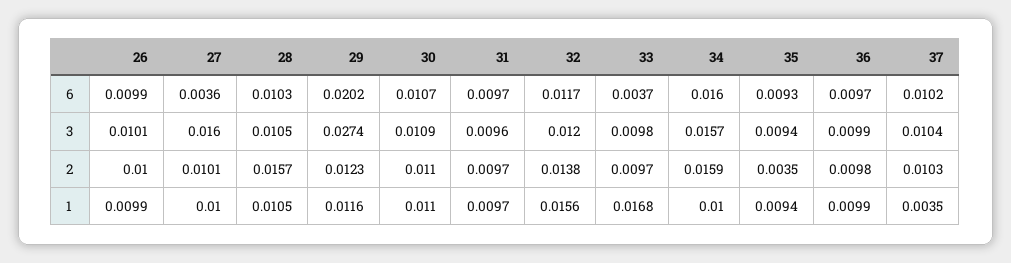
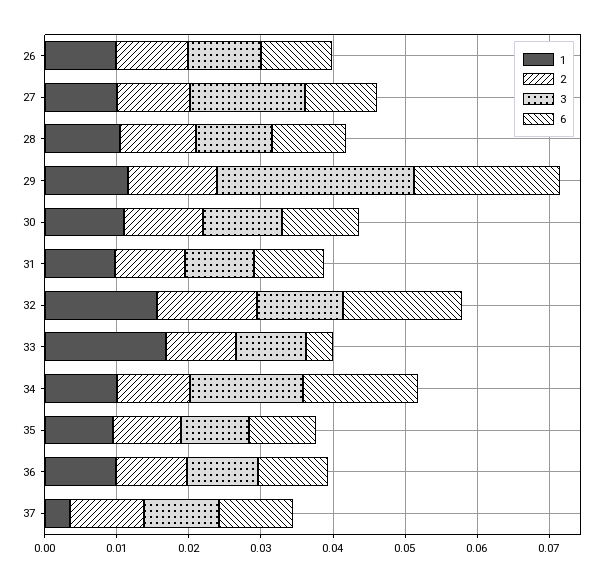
  {
    "6": {
      "26": 0.0099,
-     "27": 0.0036,
+     "27": 0.01,
      "28": 0.0103,
      "29": 0.0202,
      "30": 0.0107,
      "31": 0.0097,
-     "32": 0.0117,
+     "32": 0.016,
      "33": 0.0037,
      "34": 0.016,
      "35": 0.0093,
      "36": 0.0097,
      "37": 0.0102
    },
    "3": {
      "26": 0.0101,
      "27": 0.016,
      "28": 0.0105,
      "29": 0.0274,
      "30": 0.0109,
      "31": 0.0096,
      "32": 0.012,
      "33": 0.0098,
      "34": 0.0157,
      "35": 0.0094,
      "36": 0.0099,
      "37": 0.0104
    },
    "2": {
      "26": 0.01,
      "27": 0.0101,
-     "28": 0.0157,
+     "28": 0.01,
      "29": 0.0123,
      "30": 0.011,
      "31": 0.0097,
      "32": 0.0138,
      "33": 0.0097,
-     "34": 0.0159,
+     "34": 0.01,
-     "35": 0.0035,
+     "35": 0.01,
      "36": 0.0098,
      "37": 0.0103
    },
    "1": {
      "26": 0.0099,
      "27": 0.01,
      "28": 0.0105,
      "29": 0.0116,
      "30": 0.011,
      "31": 0.0097,
      "32": 0.0156,
      "33": 0.0168,
      "34": 0.01,
      "35": 0.0094,
      "36": 0.0099,
      "37": 0.0035
    }
  }

